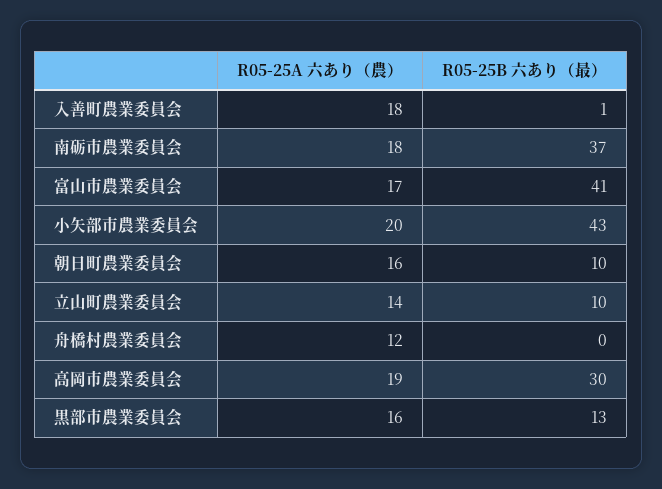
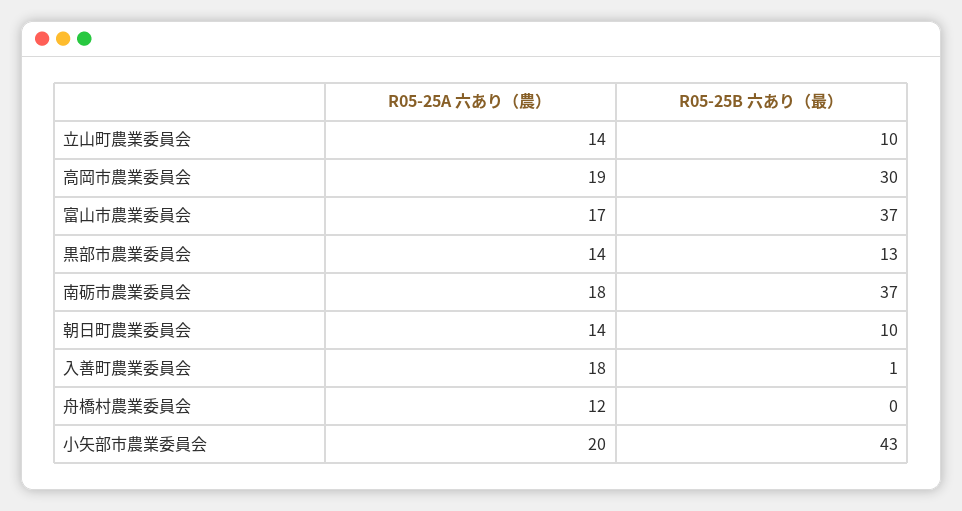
  {
    "R05-25A 六あり（農）": {
      "入善町農業委員会": 18,
      "南砺市農業委員会": 18,
      "富山市農業委員会": 17,
      "小矢部市農業委員会": 20,
-     "朝日町農業委員会": 16,
+     "朝日町農業委員会": 14,
      "立山町農業委員会": 14,
      "舟橋村農業委員会": 12,
      "高岡市農業委員会": 19,
-     "黒部市農業委員会": 16
+     "黒部市農業委員会": 14
    },
    "R05-25B 六あり（最）": {
      "入善町農業委員会": 1,
      "南砺市農業委員会": 37,
-     "富山市農業委員会": 41,
+     "富山市農業委員会": 37,
      "小矢部市農業委員会": 43,
      "朝日町農業委員会": 10,
      "立山町農業委員会": 10,
      "舟橋村農業委員会": 0,
      "高岡市農業委員会": 30,
      "黒部市農業委員会": 13
    }
  }

